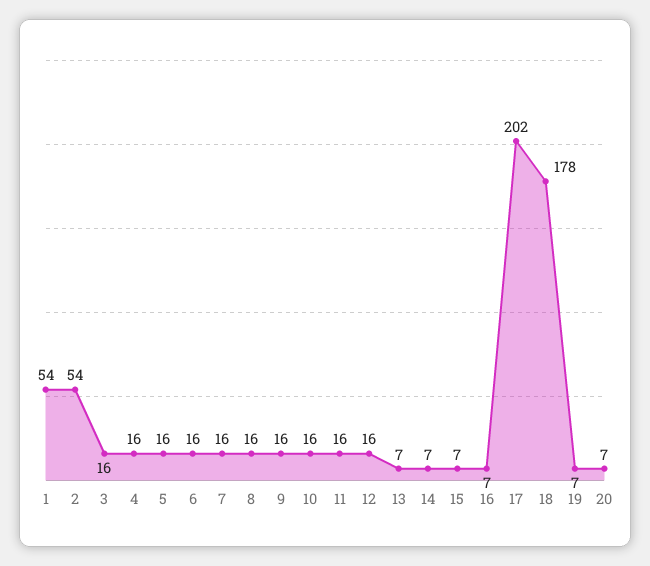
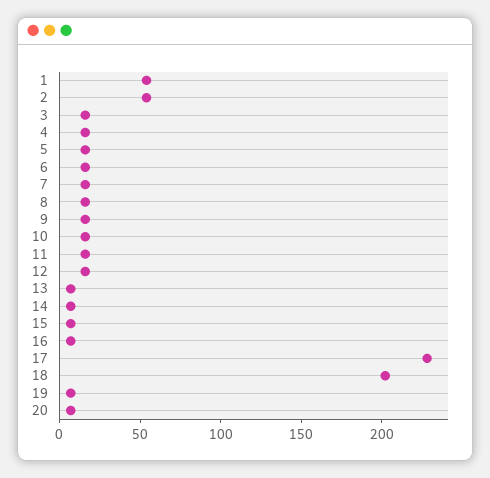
  {
    "1": 54,
    "2": 54,
    "3": 16,
    "4": 16,
    "5": 16,
    "6": 16,
    "7": 16,
    "8": 16,
    "9": 16,
    "10": 16,
    "11": 16,
    "12": 16,
    "13": 7,
    "14": 7,
    "15": 7,
    "16": 7,
-   "17": 202,
+   "17": 230,
-   "18": 178,
+   "18": 200,
    "19": 7,
    "20": 7
  }

